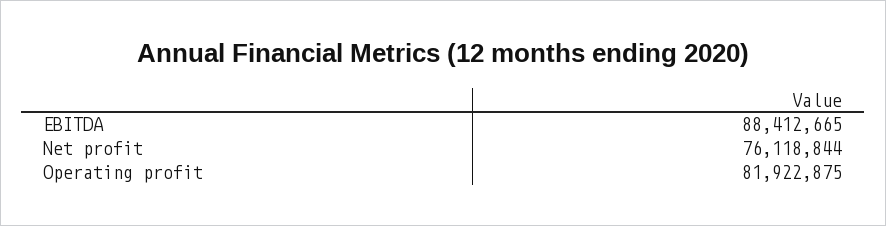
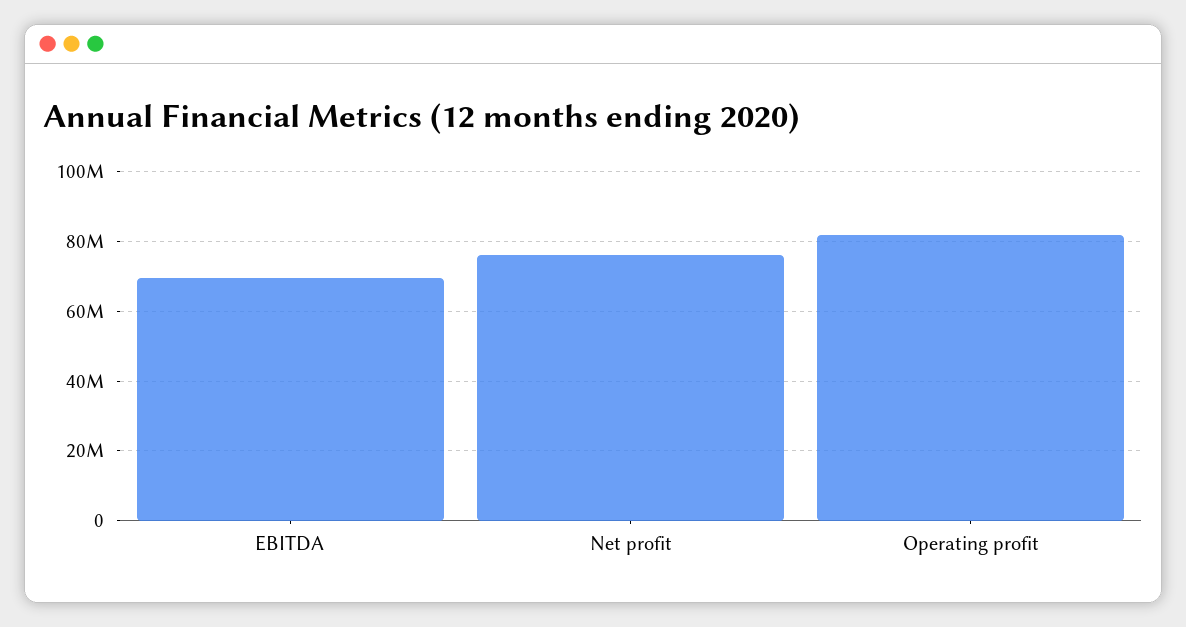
  {
-   "EBITDA": 88412665,
+   "EBITDA": 70000000,
    "Net profit": 76118844,
    "Operating profit": 81922875
  }

